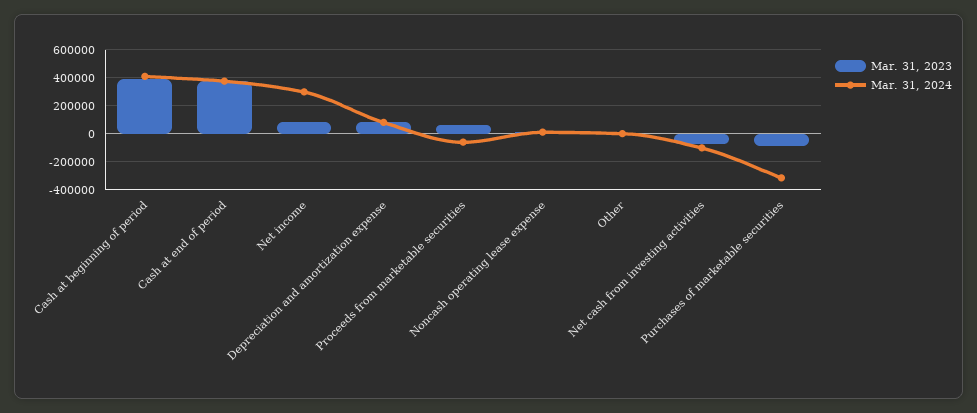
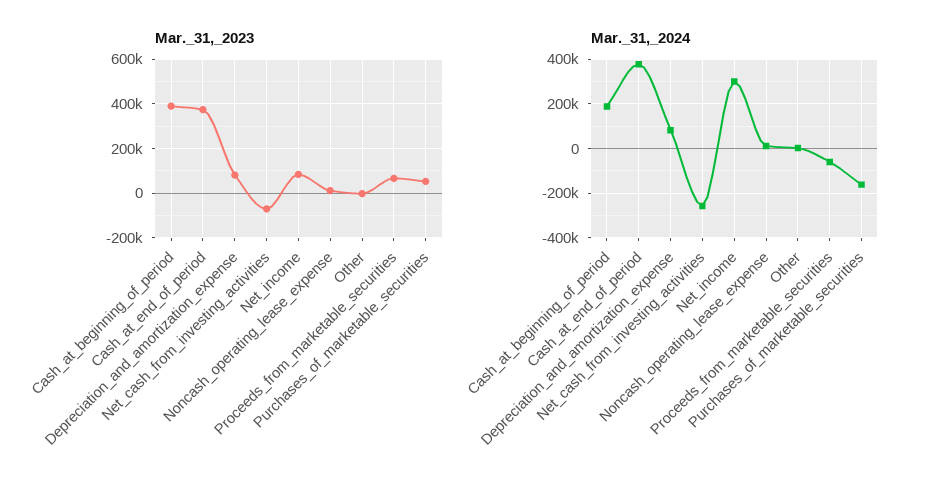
  {
    "Mar. 31, 2023": {
      "Cash at beginning of period": 400000,
      "Cash at end of period": 350000,
      "Net income": 100000,
      "Depreciation and amortization expense": 100000,
      "Proceeds from marketable securities": 50000,
      "Noncash operating lease expense": 0,
      "Other": 0,
      "Net cash from investing activities": -50000,
-     "Purchases of marketable securities": -100000
+     "Purchases of marketable securities": 50000
    },
    "Mar. 31, 2024": {
-     "Cash at beginning of period": 400000,
+     "Cash at beginning of period": 200000,
      "Cash at end of period": 400000,
      "Net income": 300000,
      "Depreciation and amortization expense": 100000,
      "Proceeds from marketable securities": -50000,
      "Noncash operating lease expense": 0,
      "Other": 0,
-     "Net cash from investing activities": -100000,
+     "Net cash from investing activities": -250000,
-     "Purchases of marketable securities": -300000
+     "Purchases of marketable securities": -150000
    }
  }

